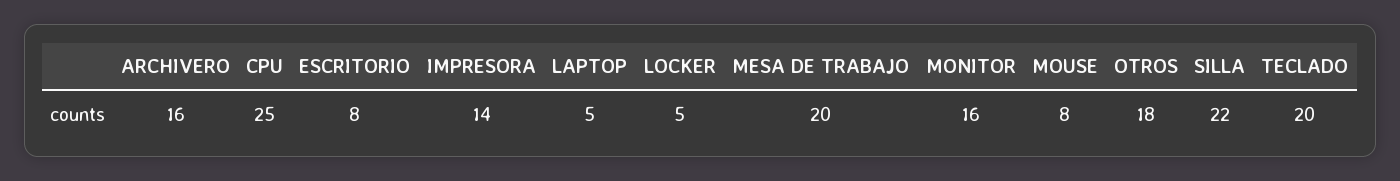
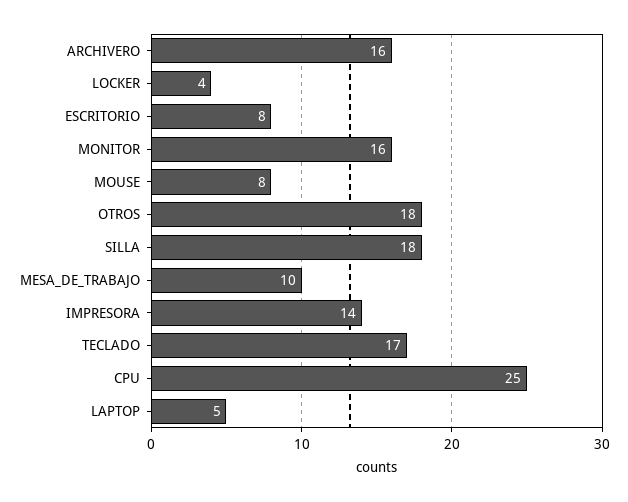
  {
    "ARCHIVERO": 16,
    "CPU": 25,
    "ESCRITORIO": 8,
    "IMPRESORA": 14,
    "LAPTOP": 5,
-   "LOCKER": 5,
+   "LOCKER": 4,
-   "MESA DE TRABAJO": 20,
+   "MESA DE TRABAJO": 10,
    "MONITOR": 16,
    "MOUSE": 8,
    "OTROS": 18,
-   "SILLA": 22,
+   "SILLA": 18,
-   "TECLADO": 20
+   "TECLADO": 17
  }

